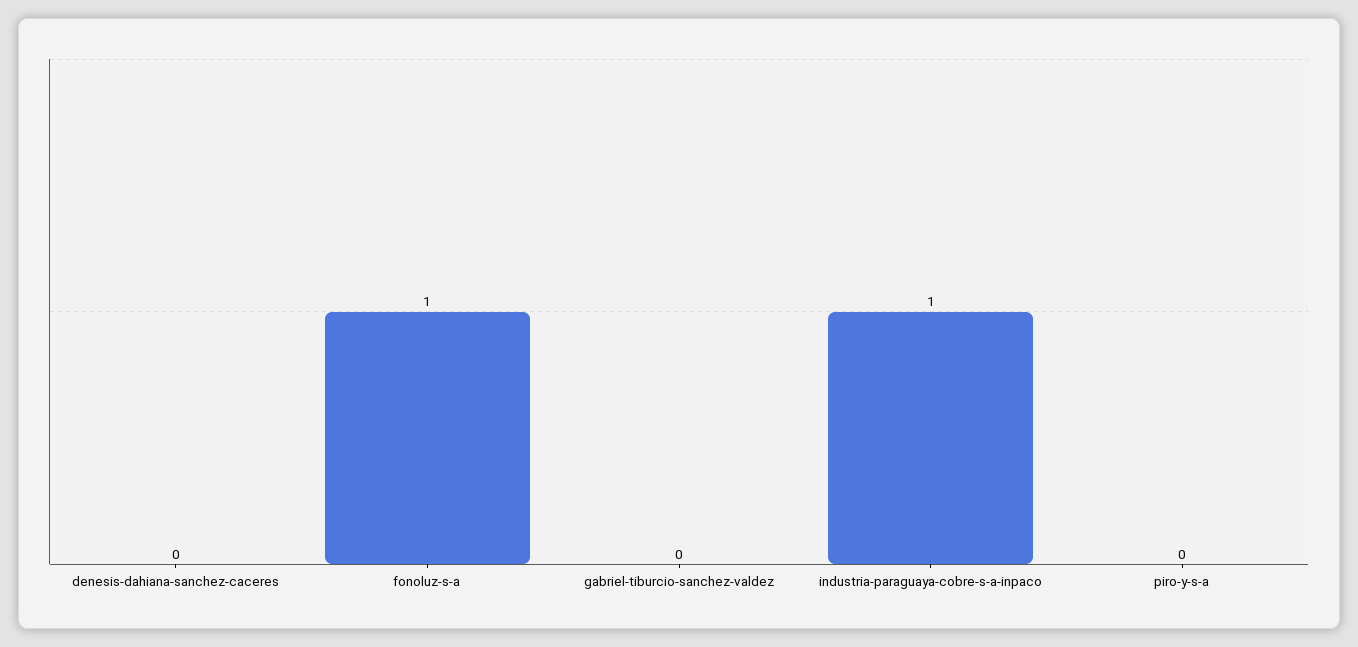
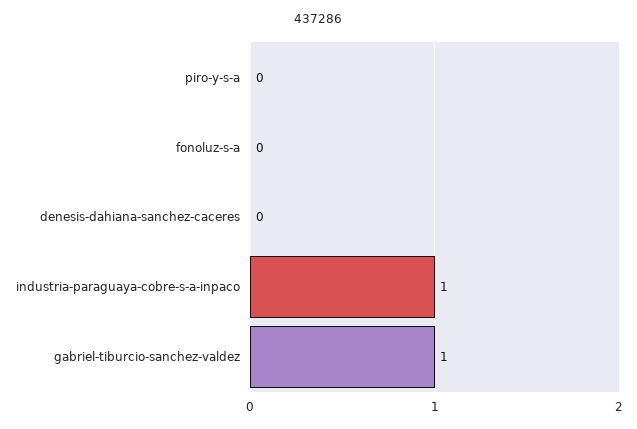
  {
    "denesis-dahiana-sanchez-caceres": 0,
-   "fonoluz-s-a": 1,
+   "fonoluz-s-a": 0,
-   "gabriel-tiburcio-sanchez-valdez": 0,
+   "gabriel-tiburcio-sanchez-valdez": 1,
    "industria-paraguaya-cobre-s-a-inpaco": 1,
    "piro-y-s-a": 0
  }

